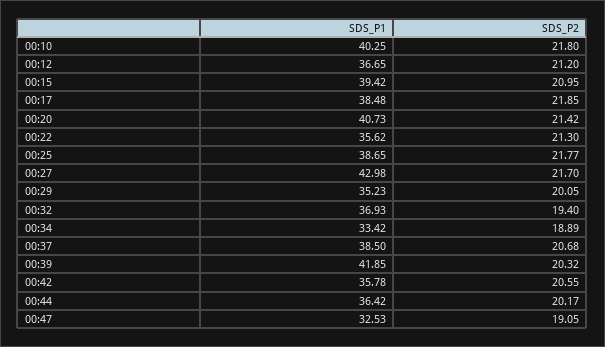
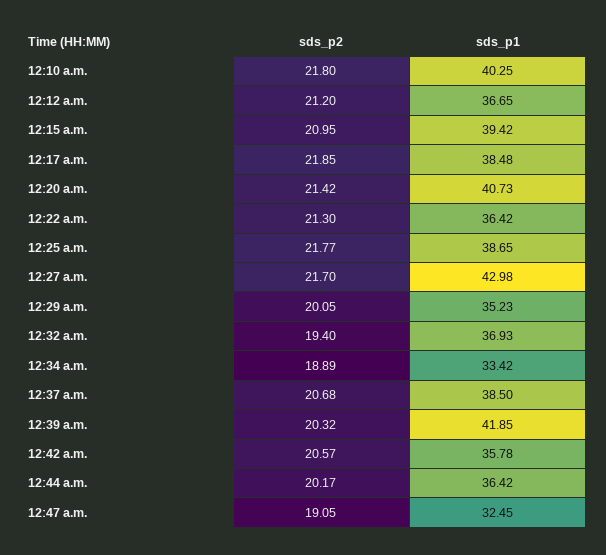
  {
    "SDS_P1": {
      "00:10": 40.25,
      "00:12": 36.65,
      "00:15": 39.42,
      "00:17": 38.48,
      "00:20": 40.73,
-     "00:22": 35.62,
+     "00:22": 36.42,
      "00:25": 38.65,
      "00:27": 42.98,
      "00:29": 35.23,
      "00:32": 36.93,
      "00:34": 33.42,
      "00:37": 38.5,
      "00:39": 41.85,
      "00:42": 35.78,
      "00:44": 36.42,
-     "00:47": 32.53
+     "00:47": 32.45
    },
    "SDS_P2": {
      "00:10": 21.8,
      "00:12": 21.2,
      "00:15": 20.95,
      "00:17": 21.85,
      "00:20": 21.42,
      "00:22": 21.3,
      "00:25": 21.77,
      "00:27": 21.7,
      "00:29": 20.05,
      "00:32": 19.4,
      "00:34": 18.89,
      "00:37": 20.68,
      "00:39": 20.32,
-     "00:42": 20.55,
+     "00:42": 20.57,
      "00:44": 20.17,
      "00:47": 19.05
    }
  }

